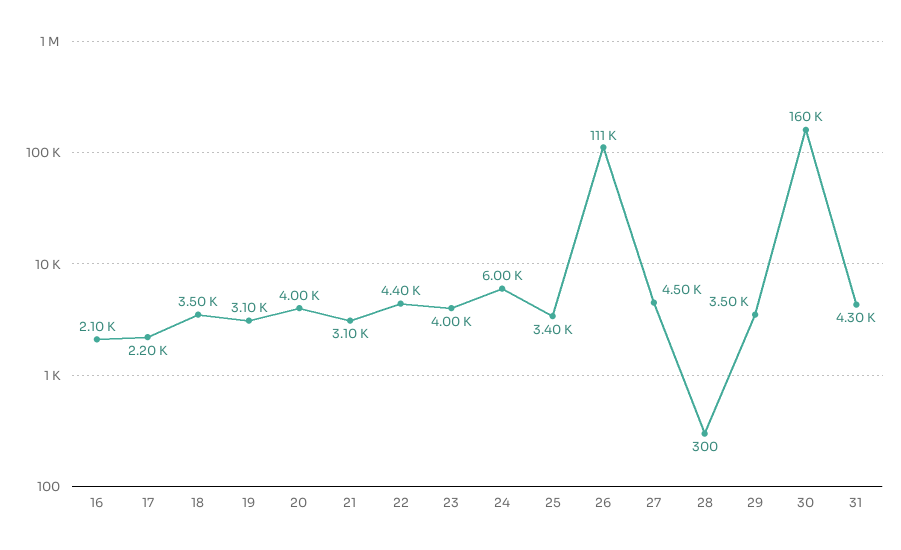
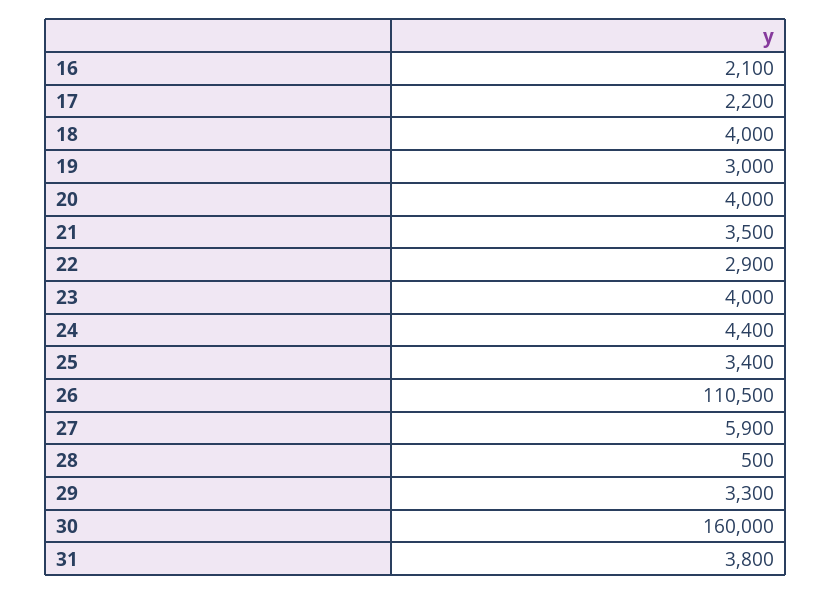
  {
    "16": 2100,
    "17": 2200,
-   "18": 3500,
+   "18": 4000,
-   "19": 3100,
+   "19": 3000,
    "20": 4000,
-   "21": 3100,
+   "21": 3500,
-   "22": 4400,
+   "22": 2900,
    "23": 4000,
-   "24": 6000,
+   "24": 4400,
    "25": 3400,
    "26": 110500,
-   "27": 4500,
+   "27": 5900,
-   "28": 300,
+   "28": 500,
-   "29": 3500,
+   "29": 3300,
    "30": 160000,
-   "31": 4300
+   "31": 3800
  }

